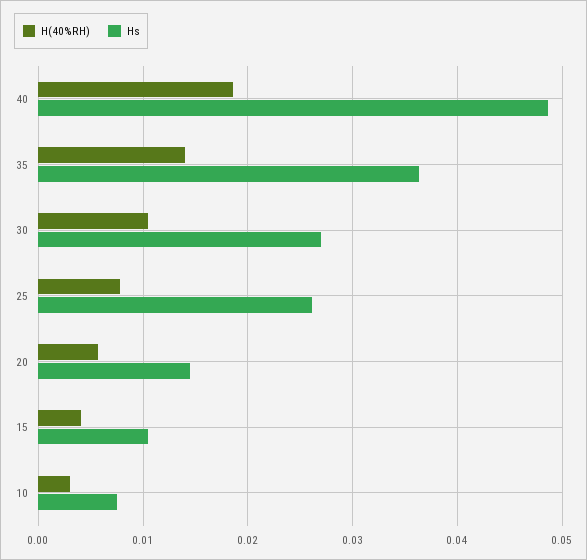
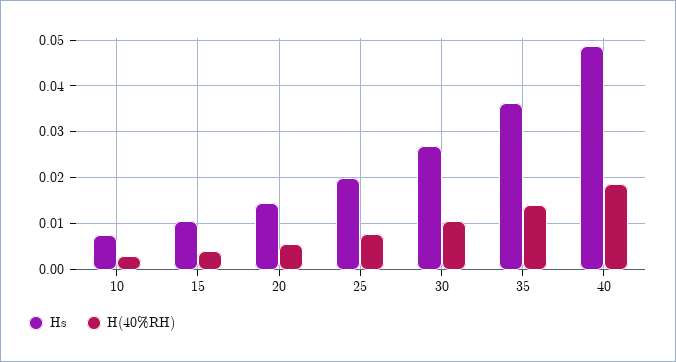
  {
    "H(40%RH)": {
      "40": 0.019,
      "35": 0.014,
      "30": 0.011,
      "25": 0.008,
      "20": 0.006,
      "15": 0.004,
      "10": 0.003
    },
    "Hs": {
      "40": 0.049,
      "35": 0.036,
      "30": 0.027,
-     "25": 0.026,
+     "25": 0.02,
      "20": 0.015,
      "15": 0.011,
      "10": 0.008
    }
  }

